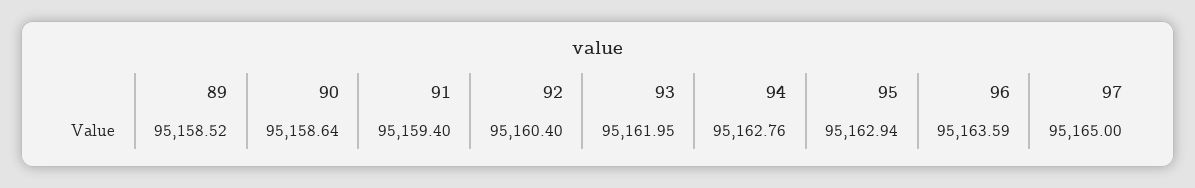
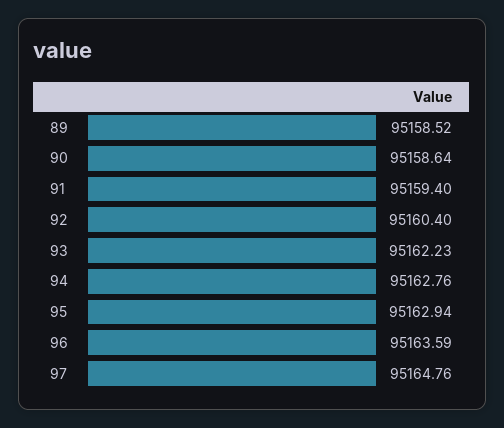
  {
    "89": 95158.52,
    "90": 95158.64,
    "91": 95159.4,
    "92": 95160.4,
-   "93": 95161.95,
+   "93": 95162.23,
    "94": 95162.76,
    "95": 95162.94,
    "96": 95163.59,
-   "97": 95165
+   "97": 95164.76
  }

